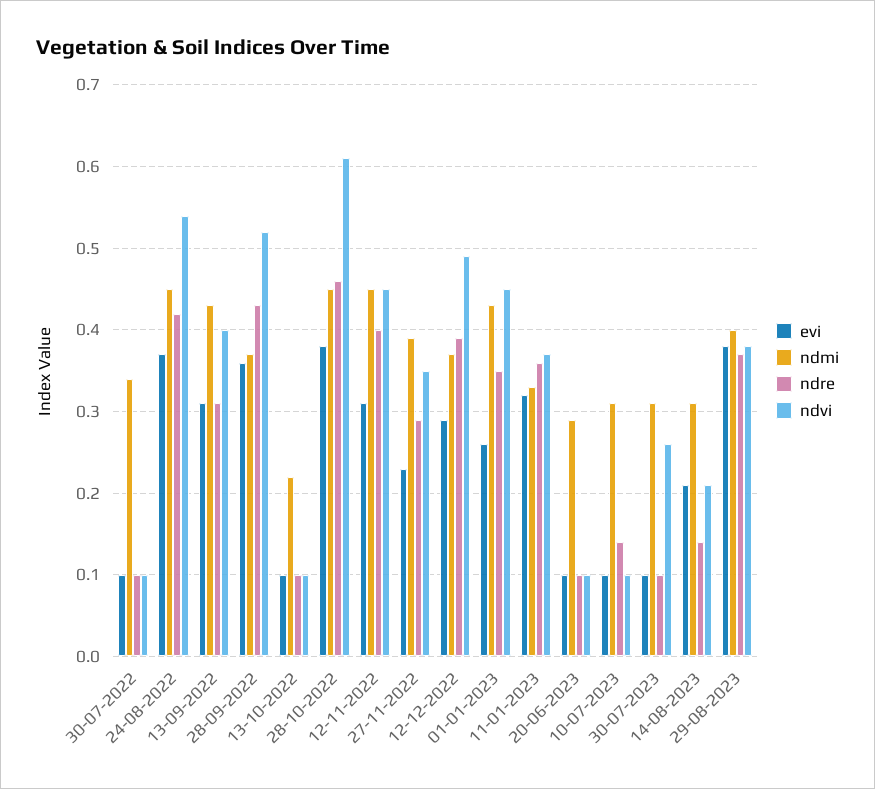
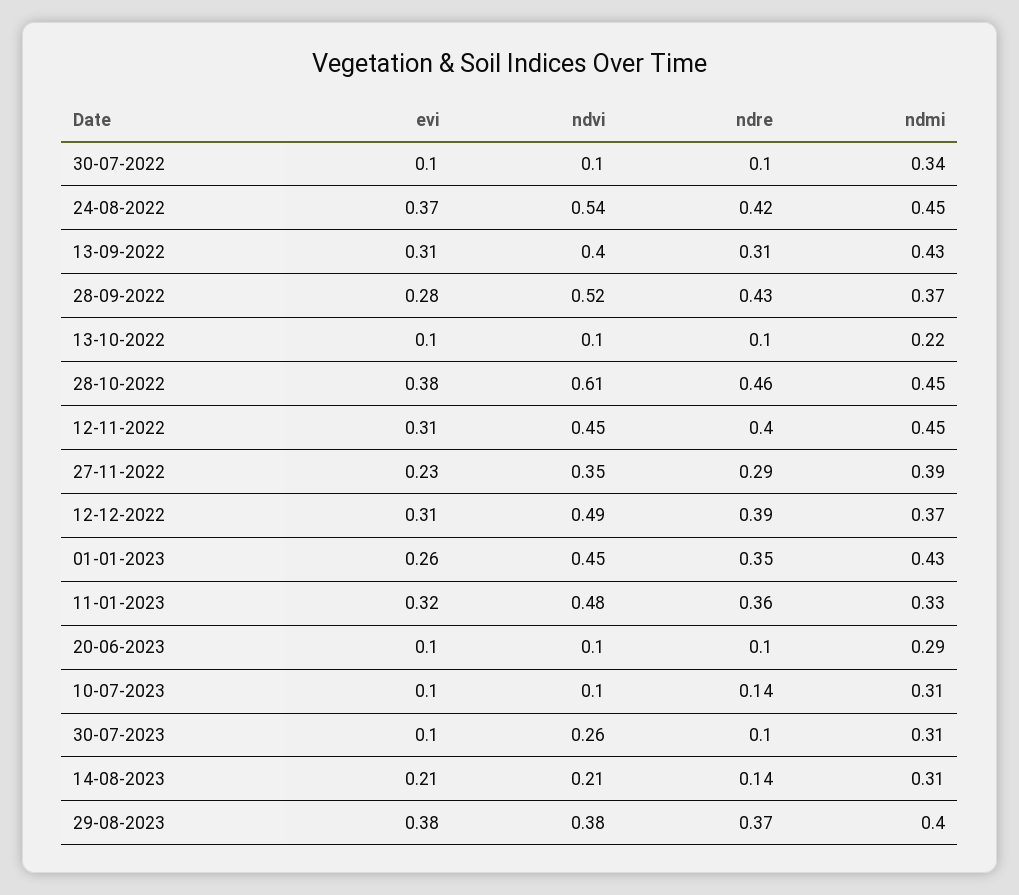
  {
    "evi": {
      "30-07-2022": 0.1,
      "24-08-2022": 0.37,
      "13-09-2022": 0.31,
-     "28-09-2022": 0.36,
+     "28-09-2022": 0.28,
      "13-10-2022": 0.1,
      "28-10-2022": 0.38,
      "12-11-2022": 0.31,
      "27-11-2022": 0.23,
-     "12-12-2022": 0.29,
+     "12-12-2022": 0.31,
      "01-01-2023": 0.26,
      "11-01-2023": 0.32,
      "20-06-2023": 0.1,
      "10-07-2023": 0.1,
      "30-07-2023": 0.1,
      "14-08-2023": 0.21,
      "29-08-2023": 0.38
    },
    "ndmi": {
      "30-07-2022": 0.34,
      "24-08-2022": 0.45,
      "13-09-2022": 0.43,
      "28-09-2022": 0.37,
      "13-10-2022": 0.22,
      "28-10-2022": 0.45,
      "12-11-2022": 0.45,
      "27-11-2022": 0.39,
      "12-12-2022": 0.37,
      "01-01-2023": 0.43,
      "11-01-2023": 0.33,
      "20-06-2023": 0.29,
      "10-07-2023": 0.31,
      "30-07-2023": 0.31,
      "14-08-2023": 0.31,
      "29-08-2023": 0.4
    },
    "ndre": {
      "30-07-2022": 0.1,
      "24-08-2022": 0.42,
      "13-09-2022": 0.31,
      "28-09-2022": 0.43,
      "13-10-2022": 0.1,
      "28-10-2022": 0.46,
      "12-11-2022": 0.4,
      "27-11-2022": 0.29,
      "12-12-2022": 0.39,
      "01-01-2023": 0.35,
      "11-01-2023": 0.36,
      "20-06-2023": 0.1,
      "10-07-2023": 0.14,
      "30-07-2023": 0.1,
      "14-08-2023": 0.14,
      "29-08-2023": 0.37
    },
    "ndvi": {
      "30-07-2022": 0.1,
      "24-08-2022": 0.54,
      "13-09-2022": 0.4,
      "28-09-2022": 0.52,
      "13-10-2022": 0.1,
      "28-10-2022": 0.61,
      "12-11-2022": 0.45,
      "27-11-2022": 0.35,
      "12-12-2022": 0.49,
      "01-01-2023": 0.45,
-     "11-01-2023": 0.37,
+     "11-01-2023": 0.48,
      "20-06-2023": 0.1,
      "10-07-2023": 0.1,
      "30-07-2023": 0.26,
      "14-08-2023": 0.21,
      "29-08-2023": 0.38
    }
  }

